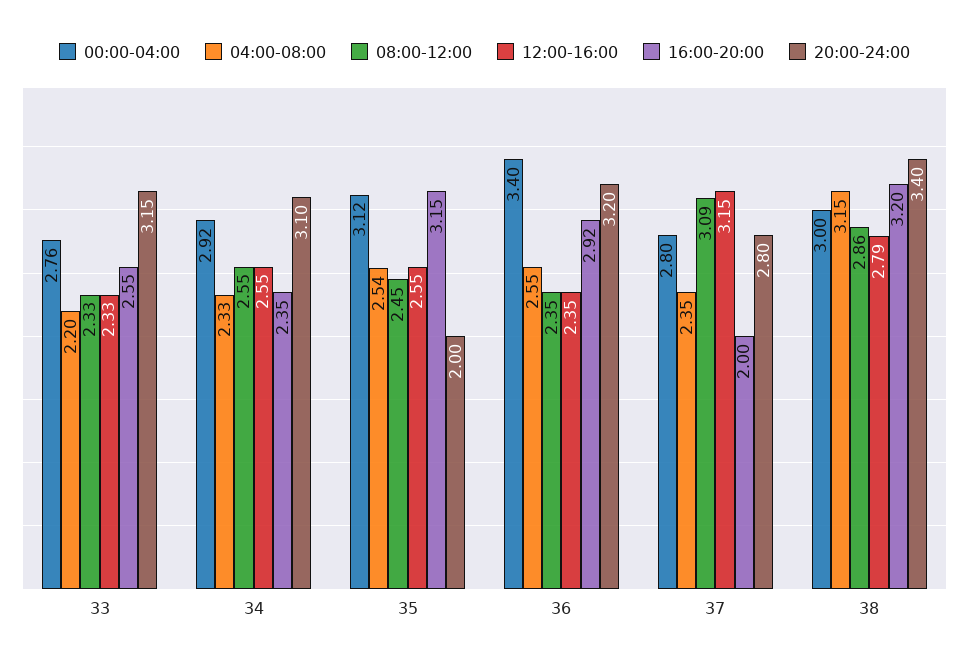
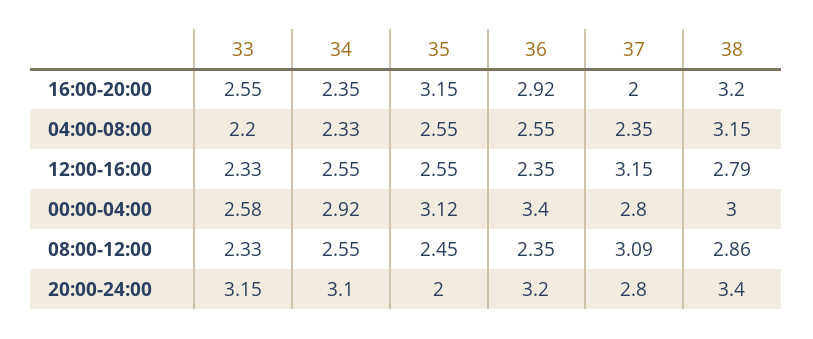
  {
    "00:00-04:00": {
-     "33": 2.76,
+     "33": 2.58,
      "34": 2.92,
      "35": 3.12,
      "36": 3.4,
      "37": 2.8,
      "38": 3
    },
    "04:00-08:00": {
      "33": 2.2,
      "34": 2.33,
-     "35": 2.54,
+     "35": 2.55,
      "36": 2.55,
      "37": 2.35,
      "38": 3.15
    },
    "08:00-12:00": {
      "33": 2.33,
      "34": 2.55,
      "35": 2.45,
      "36": 2.35,
      "37": 3.09,
      "38": 2.86
    },
    "12:00-16:00": {
      "33": 2.33,
      "34": 2.55,
      "35": 2.55,
      "36": 2.35,
      "37": 3.15,
      "38": 2.79
    },
    "16:00-20:00": {
      "33": 2.55,
      "34": 2.35,
      "35": 3.15,
      "36": 2.92,
      "37": 2,
      "38": 3.2
    },
    "20:00-24:00": {
      "33": 3.15,
      "34": 3.1,
      "35": 2,
      "36": 3.2,
      "37": 2.8,
      "38": 3.4
    }
  }

